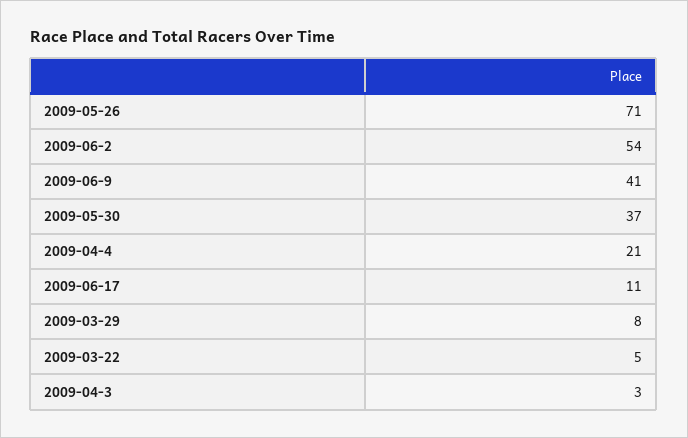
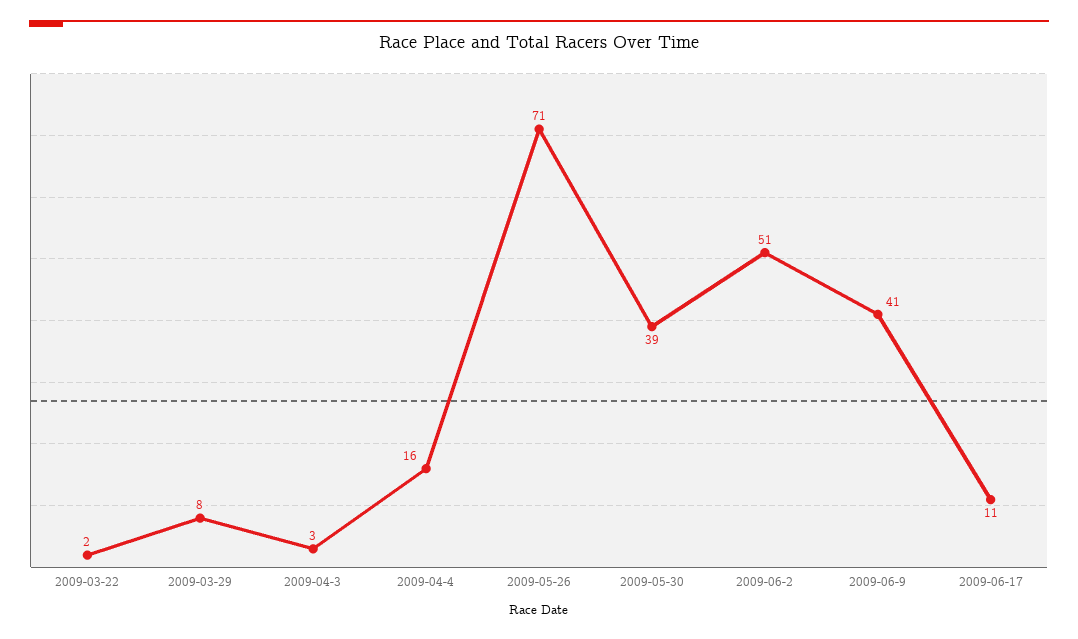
  {
    "2009-05-26": 71,
-   "2009-06-2": 54,
+   "2009-06-2": 51,
    "2009-06-9": 41,
-   "2009-05-30": 37,
+   "2009-05-30": 39,
-   "2009-04-4": 21,
+   "2009-04-4": 16,
    "2009-06-17": 11,
    "2009-03-29": 8,
-   "2009-03-22": 5,
+   "2009-03-22": 2,
    "2009-04-3": 3
  }

